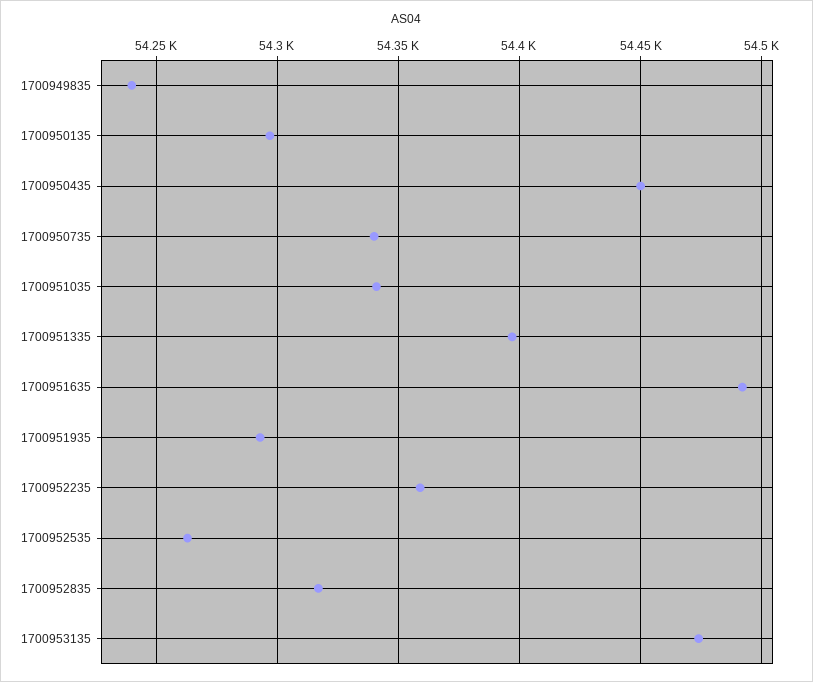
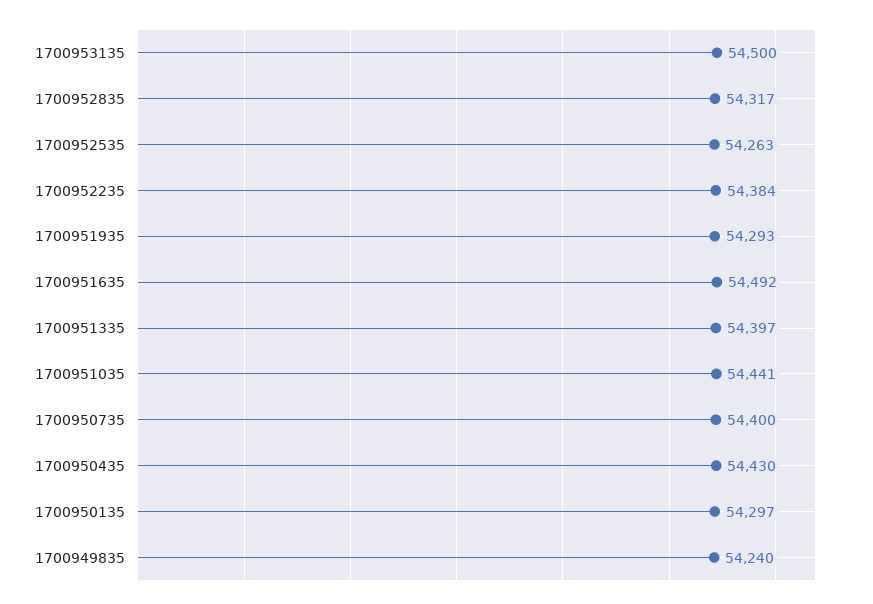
  {
    "1700949835": 54240,
    "1700950135": 54297,
-   "1700950435": 54450,
+   "1700950435": 54430,
-   "1700950735": 54340,
+   "1700950735": 54400,
-   "1700951035": 54340,
+   "1700951035": 54441,
    "1700951335": 54397,
    "1700951635": 54492,
    "1700951935": 54293,
-   "1700952235": 54360,
+   "1700952235": 54384,
    "1700952535": 54263,
    "1700952835": 54317,
-   "1700953135": 54475
+   "1700953135": 54500
  }

